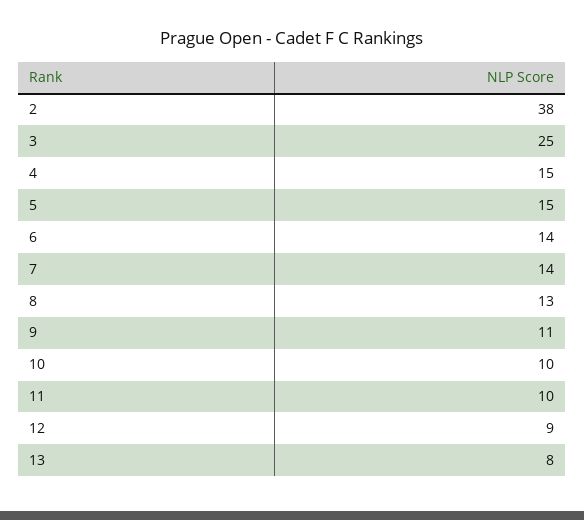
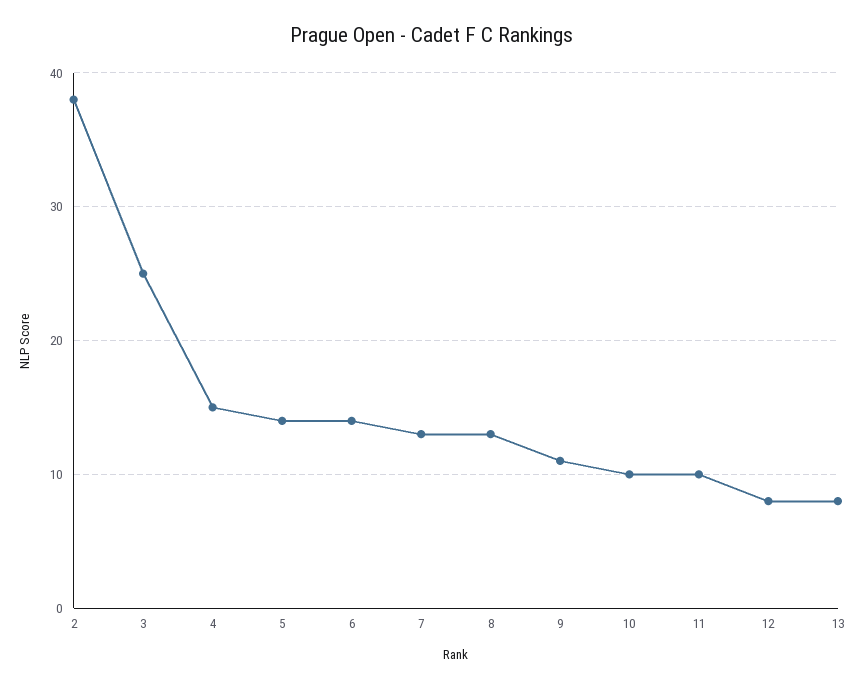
  {
    "2": 38,
    "3": 25,
    "4": 15,
-   "5": 15,
+   "5": 14,
    "6": 14,
-   "7": 14,
+   "7": 13,
    "8": 13,
    "9": 11,
    "10": 10,
    "11": 10,
-   "12": 9,
+   "12": 8,
    "13": 8
  }

